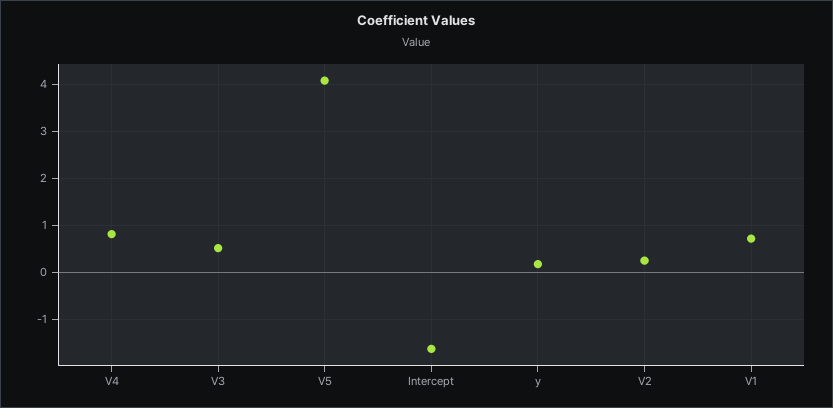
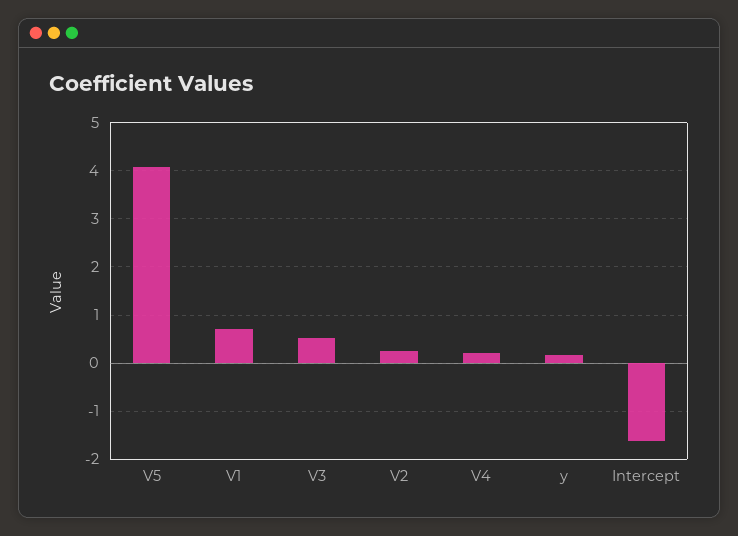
  {
-   "V4": 0.8,
+   "V4": 0.2,
    "V3": 0.6,
    "V5": 4,
    "Intercept": -1.6,
    "y": 0.2,
    "V2": 0.2,
    "V1": 0.8
  }

